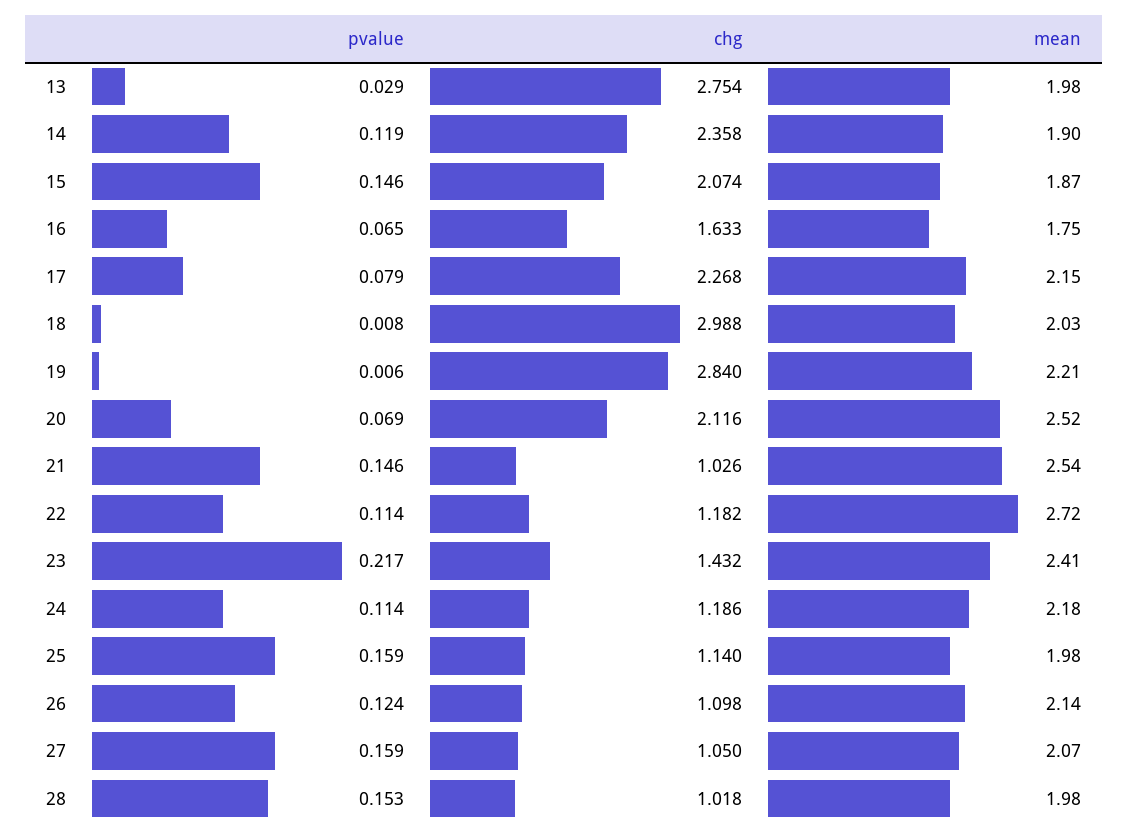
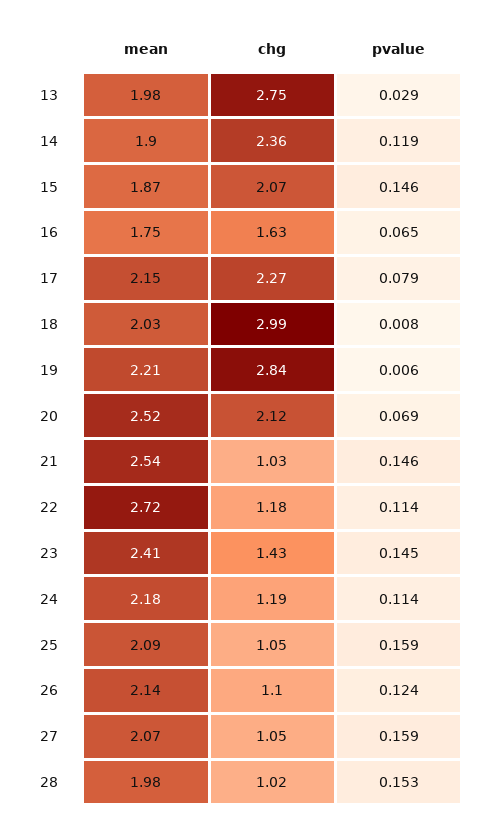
  {
    "pvalue": {
      "13": 0.029,
      "14": 0.119,
      "15": 0.146,
      "16": 0.065,
      "17": 0.079,
      "18": 0.008,
      "19": 0.006,
      "20": 0.069,
      "21": 0.146,
      "22": 0.114,
-     "23": 0.217,
+     "23": 0.145,
      "24": 0.114,
      "25": 0.159,
      "26": 0.124,
      "27": 0.159,
      "28": 0.153
    },
    "chg": {
      "13": 2.754,
      "14": 2.358,
      "15": 2.074,
      "16": 1.633,
      "17": 2.268,
      "18": 2.988,
      "19": 2.84,
      "20": 2.116,
      "21": 1.026,
      "22": 1.182,
      "23": 1.432,
      "24": 1.186,
-     "25": 1.14,
+     "25": 1.05,
      "26": 1.098,
      "27": 1.05,
      "28": 1.018
    },
    "mean": {
      "13": 1.98,
      "14": 1.9,
      "15": 1.87,
      "16": 1.75,
      "17": 2.15,
      "18": 2.03,
      "19": 2.21,
      "20": 2.52,
      "21": 2.54,
      "22": 2.72,
      "23": 2.41,
      "24": 2.18,
-     "25": 1.98,
+     "25": 2.09,
      "26": 2.14,
      "27": 2.07,
      "28": 1.98
    }
  }

